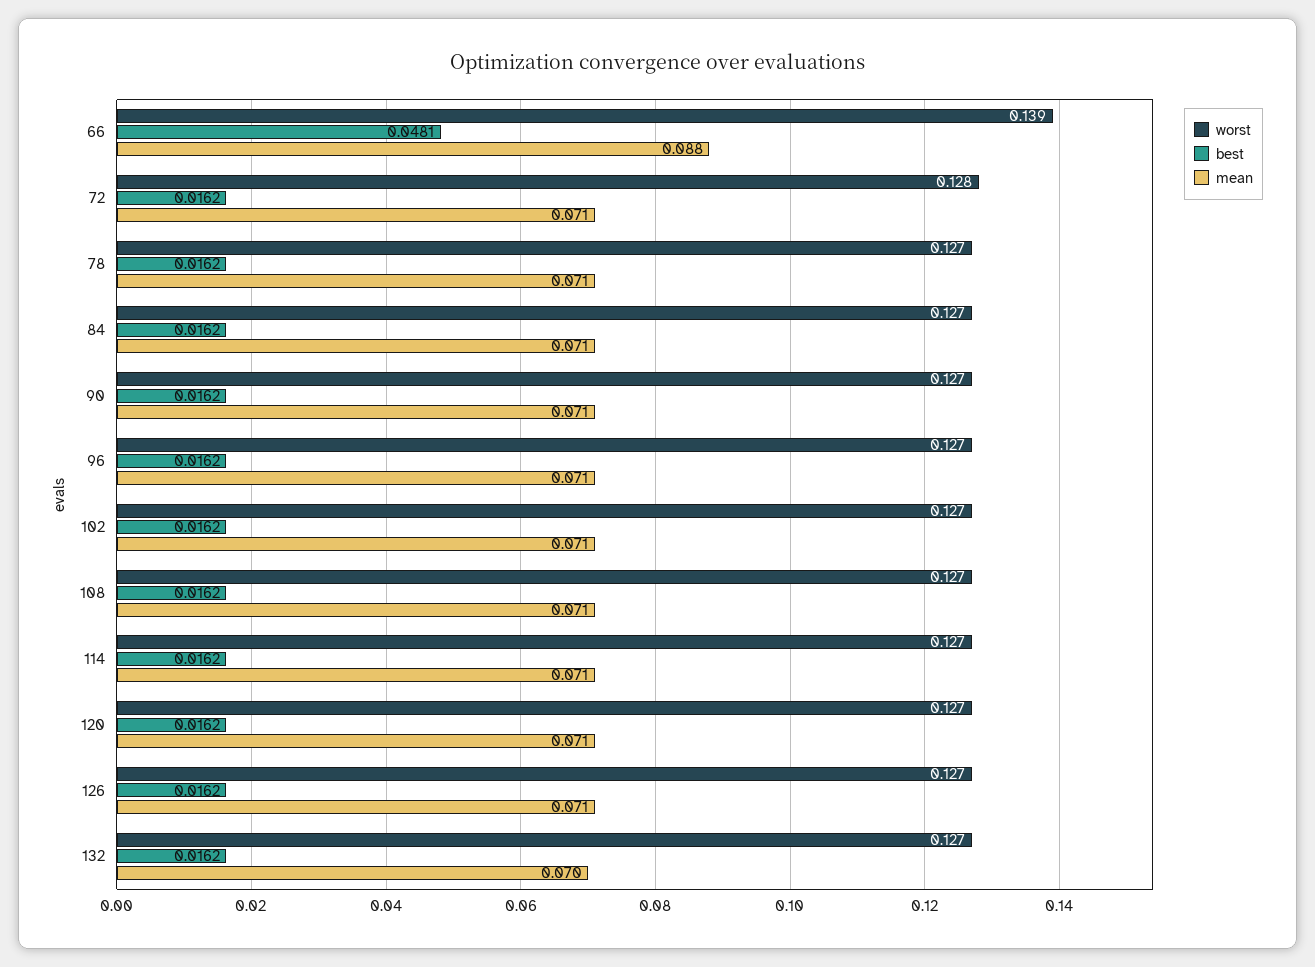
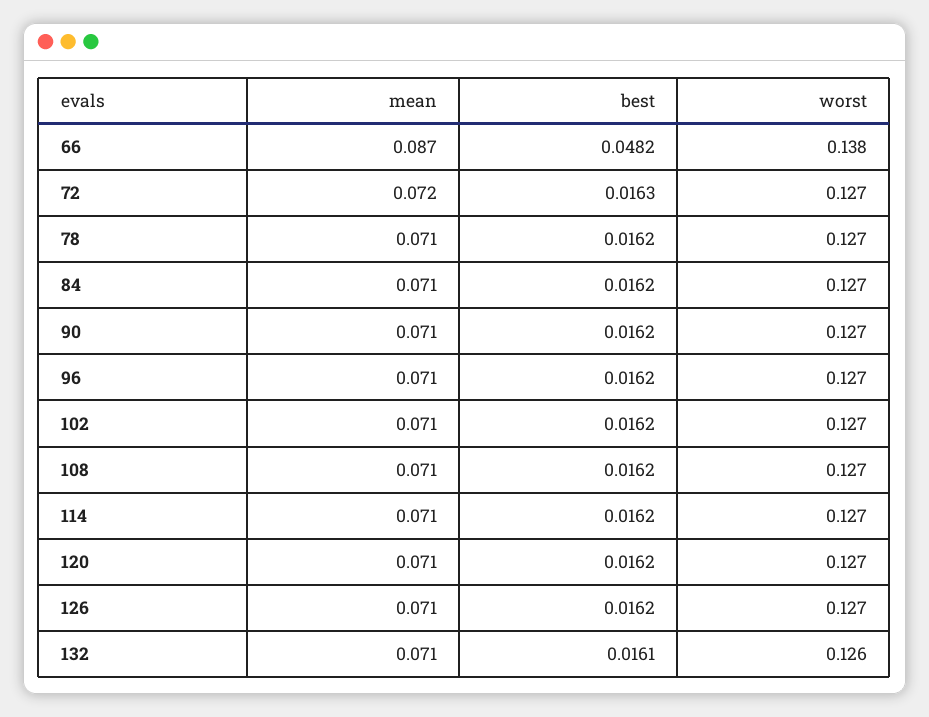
  {
    "worst": {
-     "66": 0.139,
+     "66": 0.138,
-     "72": 0.128,
+     "72": 0.127,
      "78": 0.127,
      "84": 0.127,
      "90": 0.127,
      "96": 0.127,
      "102": 0.127,
      "108": 0.127,
      "114": 0.127,
      "120": 0.127,
      "126": 0.127,
-     "132": 0.127
+     "132": 0.126
    },
    "best": {
-     "66": 0.0481,
+     "66": 0.0482,
-     "72": 0.0162,
+     "72": 0.0163,
      "78": 0.0162,
      "84": 0.0162,
      "90": 0.0162,
      "96": 0.0162,
      "102": 0.0162,
      "108": 0.0162,
      "114": 0.0162,
      "120": 0.0162,
      "126": 0.0162,
-     "132": 0.0162
+     "132": 0.0161
    },
    "mean": {
-     "66": 0.088,
+     "66": 0.087,
-     "72": 0.071,
+     "72": 0.072,
      "78": 0.071,
      "84": 0.071,
      "90": 0.071,
      "96": 0.071,
      "102": 0.071,
      "108": 0.071,
      "114": 0.071,
      "120": 0.071,
      "126": 0.071,
-     "132": 0.07
+     "132": 0.071
    }
  }

